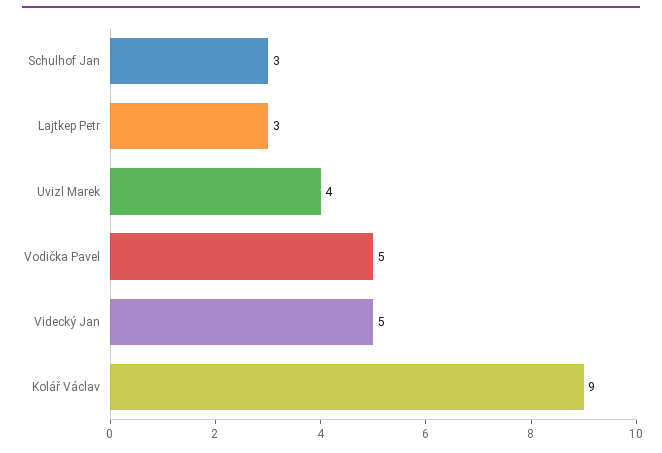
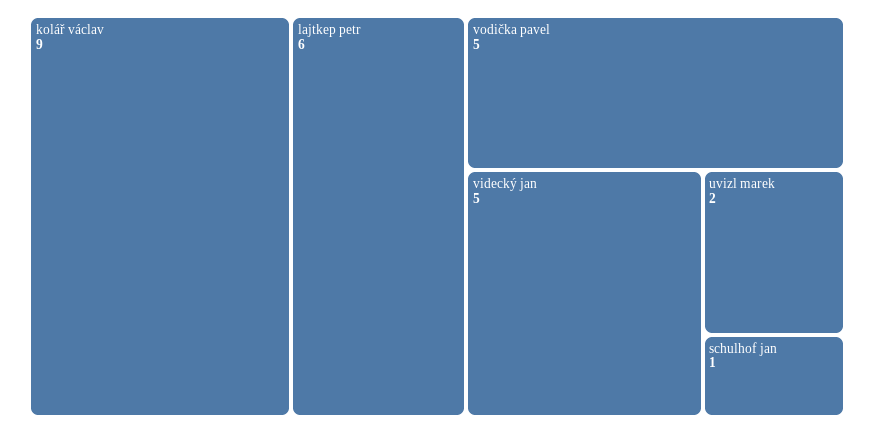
  {
-   "Schulhof Jan": 3,
+   "Schulhof Jan": 1,
-   "Lajtkep Petr": 3,
+   "Lajtkep Petr": 6,
-   "Uvizl Marek": 4,
+   "Uvizl Marek": 2,
    "Vodička Pavel": 5,
    "Videcký Jan": 5,
    "Kolář Václav": 9
  }

